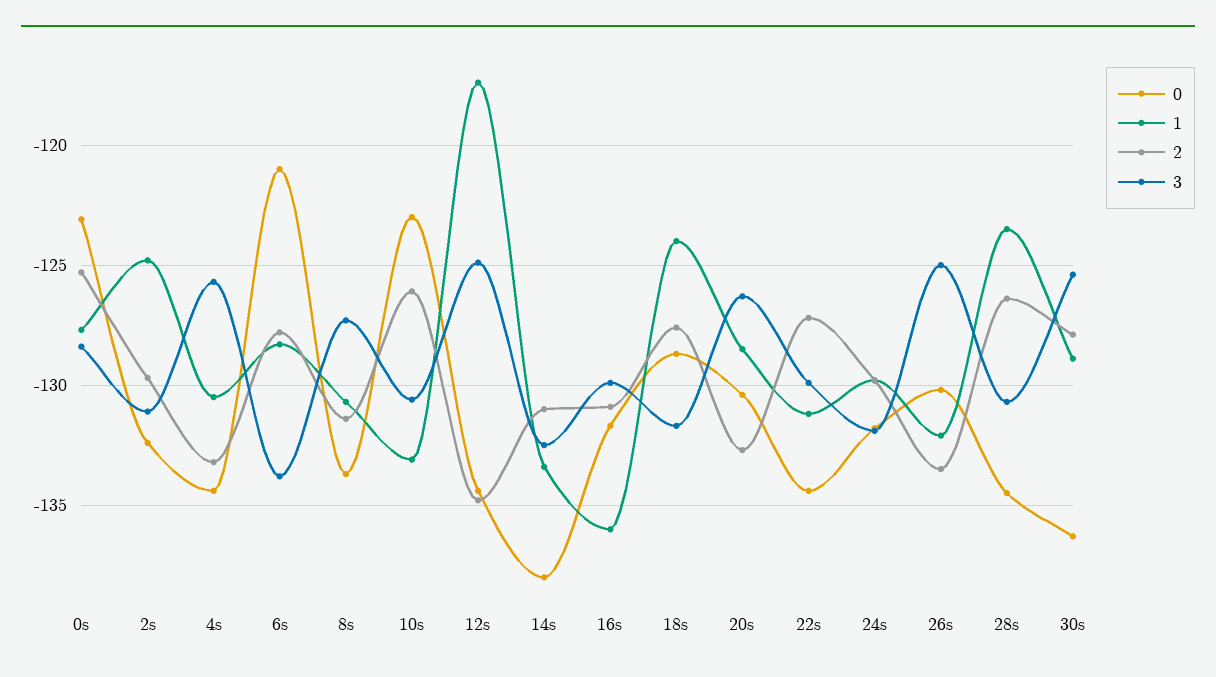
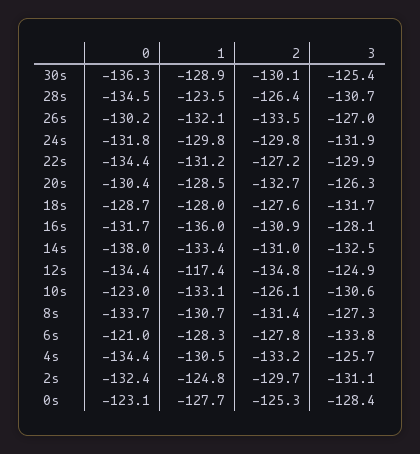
  {
    "0": {
      "0s": -123.1,
      "2s": -132.4,
      "4s": -134.4,
      "6s": -121,
      "8s": -133.7,
      "10s": -123,
      "12s": -134.4,
      "14s": -138,
      "16s": -131.7,
      "18s": -128.7,
      "20s": -130.4,
      "22s": -134.4,
      "24s": -131.8,
      "26s": -130.2,
      "28s": -134.5,
      "30s": -136.3
    },
    "1": {
      "0s": -127.7,
      "2s": -124.8,
      "4s": -130.5,
      "6s": -128.3,
      "8s": -130.7,
      "10s": -133.1,
      "12s": -117.4,
      "14s": -133.4,
      "16s": -136,
-     "18s": -124,
+     "18s": -128,
      "20s": -128.5,
      "22s": -131.2,
      "24s": -129.8,
      "26s": -132.1,
      "28s": -123.5,
      "30s": -128.9
    },
    "2": {
      "0s": -125.3,
      "2s": -129.7,
      "4s": -133.2,
      "6s": -127.8,
      "8s": -131.4,
      "10s": -126.1,
      "12s": -134.8,
      "14s": -131,
      "16s": -130.9,
      "18s": -127.6,
      "20s": -132.7,
      "22s": -127.2,
      "24s": -129.8,
      "26s": -133.5,
      "28s": -126.4,
-     "30s": -128
+     "30s": -130.1
    },
    "3": {
      "0s": -128.4,
      "2s": -131.1,
      "4s": -125.7,
      "6s": -133.8,
      "8s": -127.3,
      "10s": -130.6,
      "12s": -124.9,
      "14s": -132.5,
-     "16s": -130,
+     "16s": -128.1,
      "18s": -131.7,
      "20s": -126.3,
      "22s": -129.9,
      "24s": -131.9,
-     "26s": -125,
+     "26s": -127,
      "28s": -130.7,
      "30s": -125.4
    }
  }

